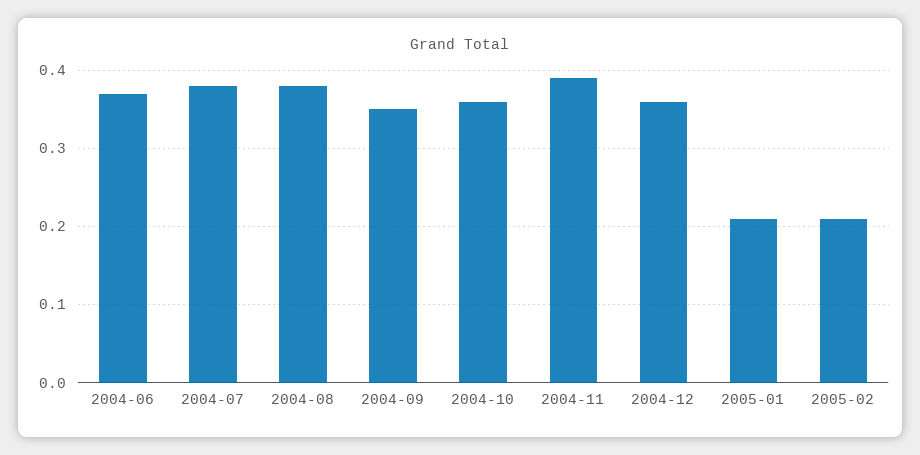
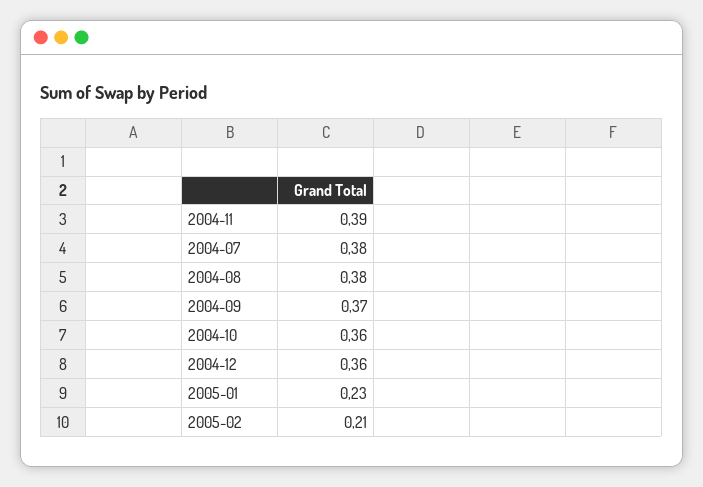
  {
-   "2004-06": 0.37,
    "2004-07": 0.38,
    "2004-08": 0.38,
-   "2004-09": 0.35,
+   "2004-09": 0.37,
    "2004-10": 0.36,
    "2004-11": 0.39,
    "2004-12": 0.36,
-   "2005-01": 0.21,
+   "2005-01": 0.23,
    "2005-02": 0.21
  }

